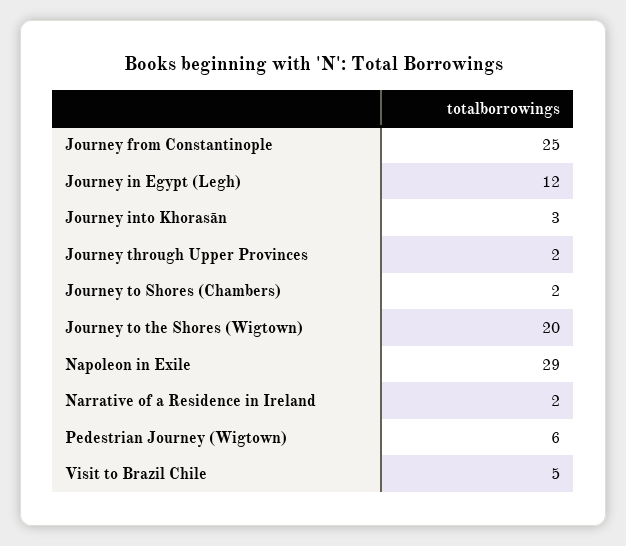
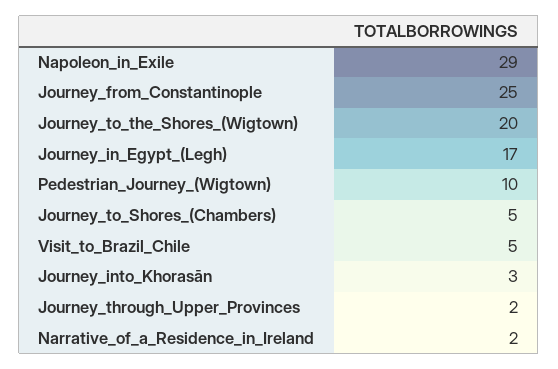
  {
    "Journey from Constantinople": 25,
-   "Journey in Egypt (Legh)": 12,
+   "Journey in Egypt (Legh)": 17,
    "Journey into Khorasān": 3,
    "Journey through Upper Provinces": 2,
-   "Journey to Shores (Chambers)": 2,
+   "Journey to Shores (Chambers)": 5,
    "Journey to the Shores (Wigtown)": 20,
    "Napoleon in Exile": 29,
    "Narrative of a Residence in Ireland": 2,
-   "Pedestrian Journey (Wigtown)": 6,
+   "Pedestrian Journey (Wigtown)": 10,
    "Visit to Brazil Chile": 5
  }

